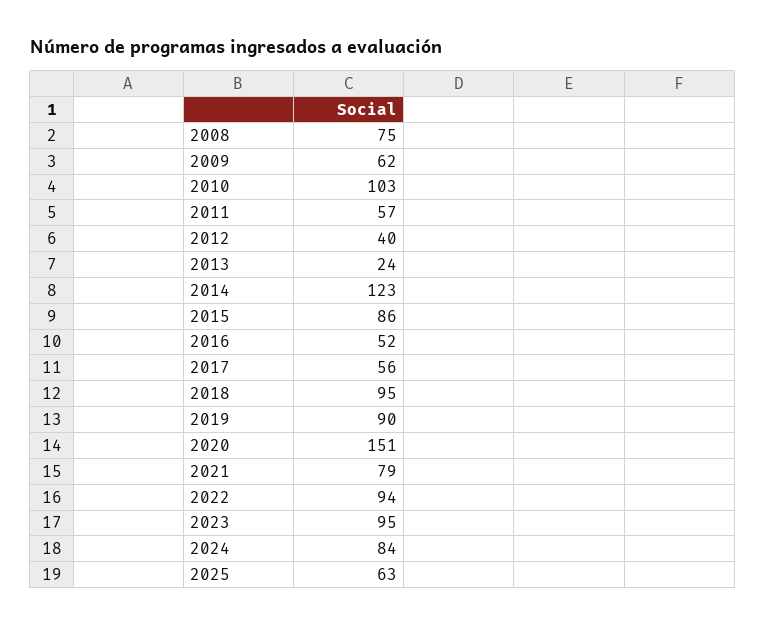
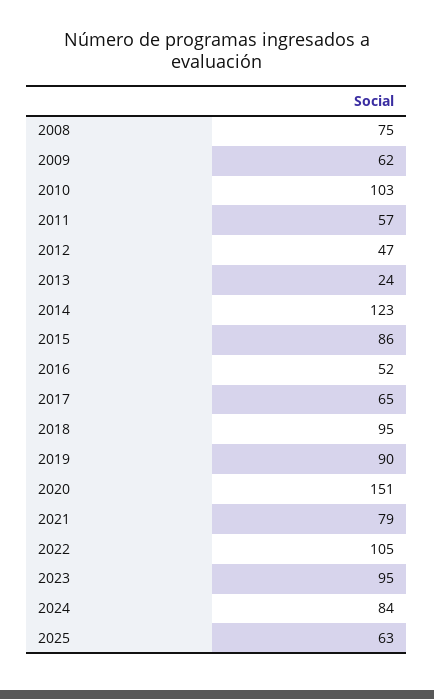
  {
    "2008": 75,
    "2009": 62,
    "2010": 103,
    "2011": 57,
-   "2012": 40,
+   "2012": 47,
    "2013": 24,
    "2014": 123,
    "2015": 86,
    "2016": 52,
-   "2017": 56,
+   "2017": 65,
    "2018": 95,
    "2019": 90,
    "2020": 151,
    "2021": 79,
-   "2022": 94,
+   "2022": 105,
    "2023": 95,
    "2024": 84,
    "2025": 63
  }

